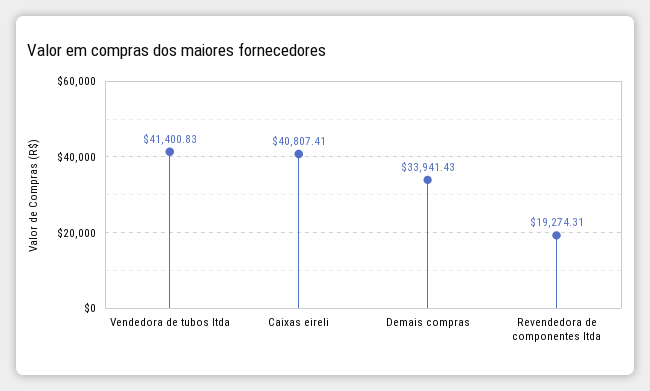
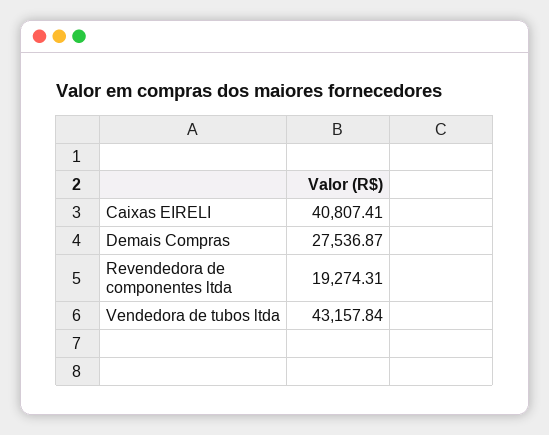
  {
-   "Vendedora de tubos ltda": 41400.83,
+   "Vendedora de tubos ltda": 43157.84,
    "Caixas eireli": 40807.41,
-   "Demais compras": 33941.43,
+   "Demais compras": 27536.87,
    "Revendedora de componentes ltda": 19274.31
  }

